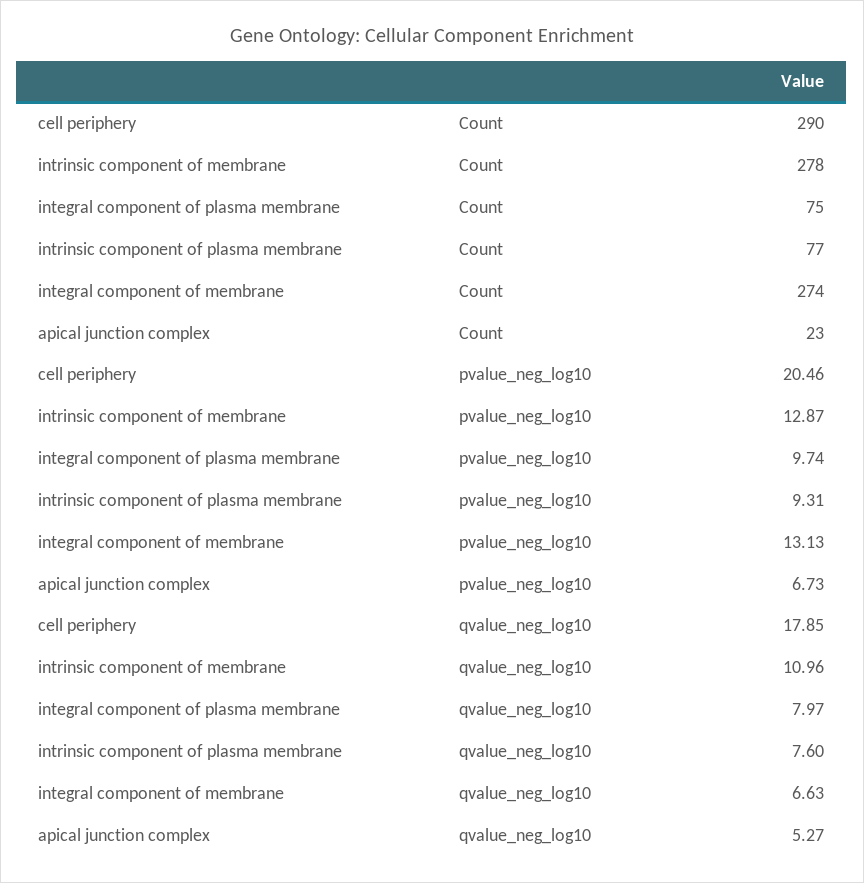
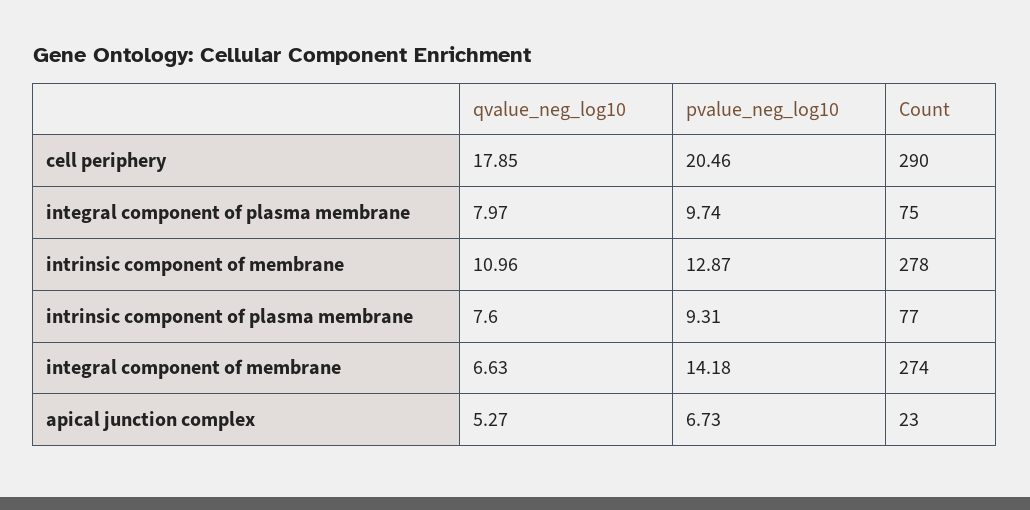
  {
    "cell periphery": {
      "Count": 290,
      "pvalue_neg_log10": 20.46,
      "qvalue_neg_log10": 17.85
    },
    "intrinsic component of membrane": {
      "Count": 278,
      "pvalue_neg_log10": 12.87,
      "qvalue_neg_log10": 10.96
    },
    "integral component of plasma membrane": {
      "Count": 75,
      "pvalue_neg_log10": 9.74,
      "qvalue_neg_log10": 7.97
    },
    "intrinsic component of plasma membrane": {
      "Count": 77,
      "pvalue_neg_log10": 9.31,
      "qvalue_neg_log10": 7.6
    },
    "integral component of membrane": {
      "Count": 274,
-     "pvalue_neg_log10": 13.13,
+     "pvalue_neg_log10": 14.18,
      "qvalue_neg_log10": 6.63
    },
    "apical junction complex": {
      "Count": 23,
      "pvalue_neg_log10": 6.73,
      "qvalue_neg_log10": 5.27
    }
  }

